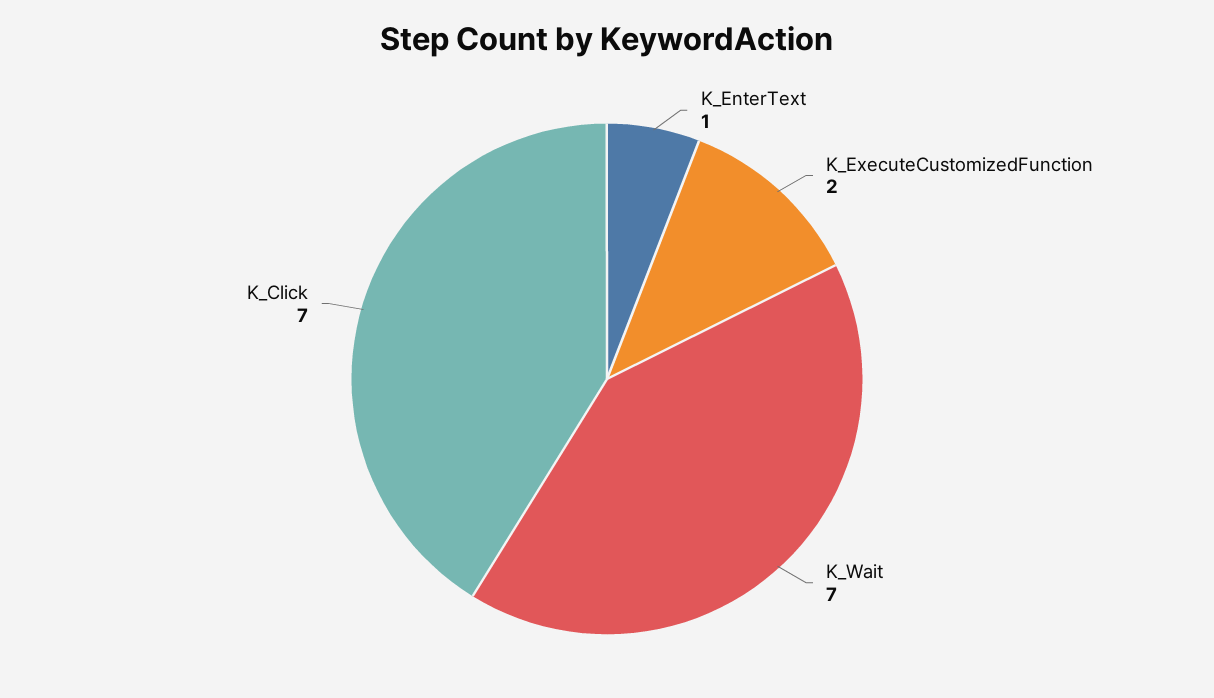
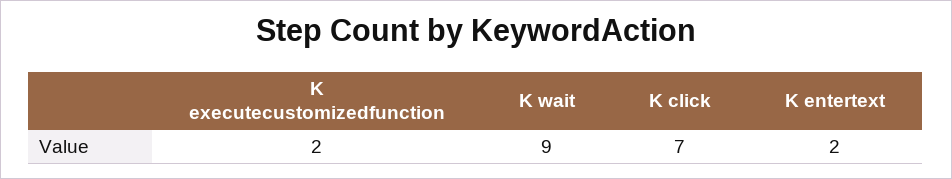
  {
-   "K_EnterText": 1,
+   "K_EnterText": 2,
    "K_ExecuteCustomizedFunction": 2,
-   "K_Wait": 7,
+   "K_Wait": 9,
    "K_Click": 7
  }

